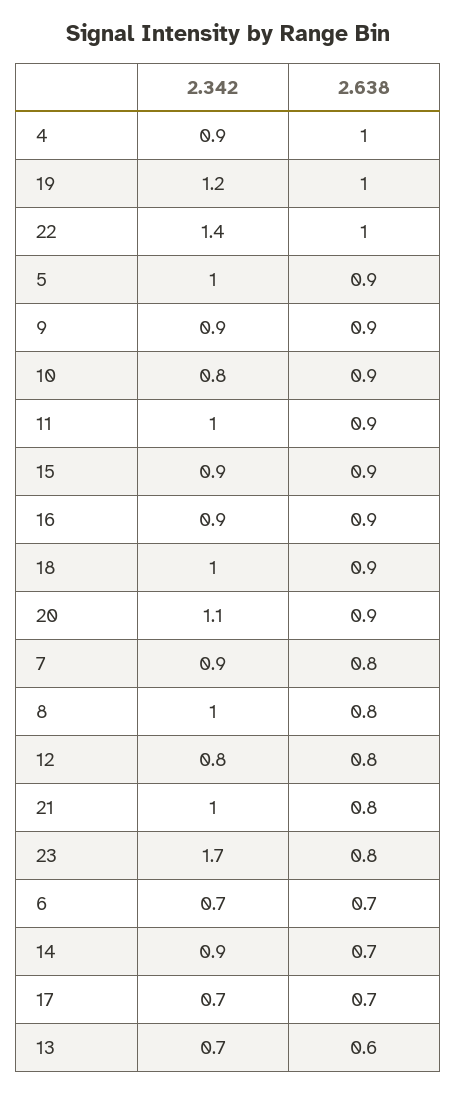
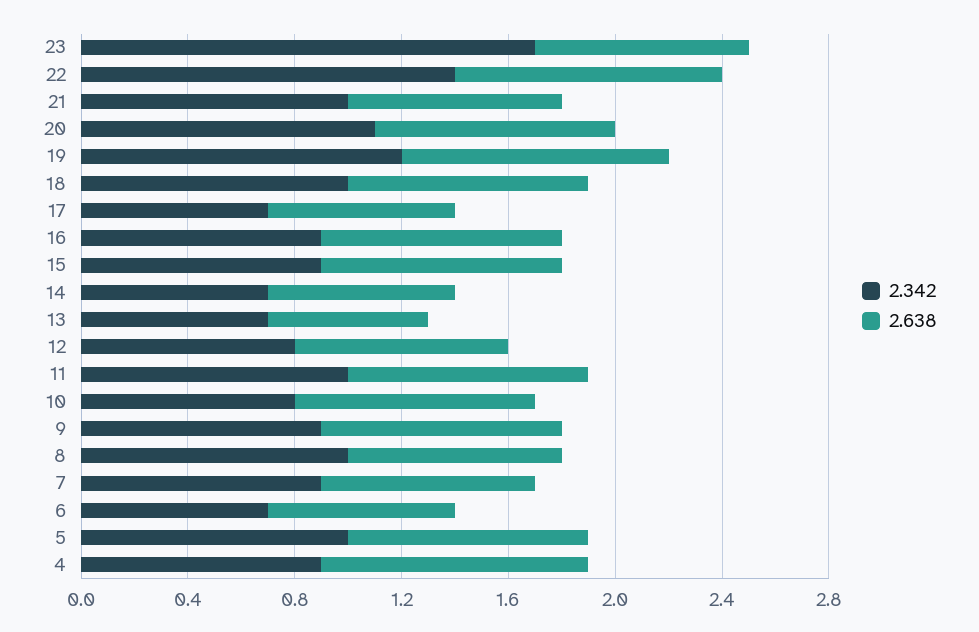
  {
    "2.342": {
      "4": 0.9,
      "19": 1.2,
      "22": 1.4,
      "5": 1,
      "9": 0.9,
      "10": 0.8,
      "11": 1,
      "15": 0.9,
      "16": 0.9,
      "18": 1,
      "20": 1.1,
      "7": 0.9,
      "8": 1,
      "12": 0.8,
      "21": 1,
      "23": 1.7,
      "6": 0.7,
-     "14": 0.9,
+     "14": 0.7,
      "17": 0.7,
      "13": 0.7
    },
    "2.638": {
      "4": 1,
      "19": 1,
      "22": 1,
      "5": 0.9,
      "9": 0.9,
      "10": 0.9,
      "11": 0.9,
      "15": 0.9,
      "16": 0.9,
      "18": 0.9,
      "20": 0.9,
      "7": 0.8,
      "8": 0.8,
      "12": 0.8,
      "21": 0.8,
      "23": 0.8,
      "6": 0.7,
      "14": 0.7,
      "17": 0.7,
      "13": 0.6
    }
  }

